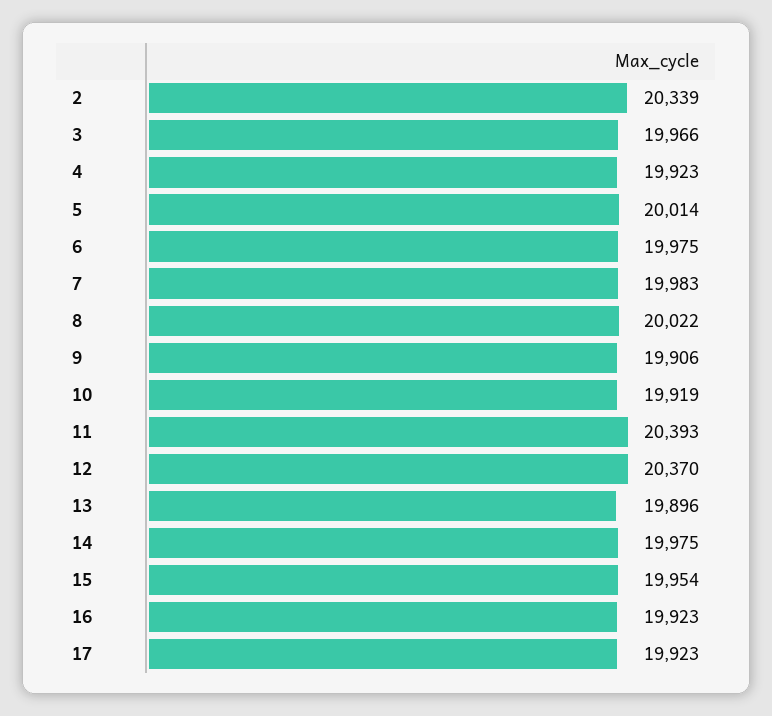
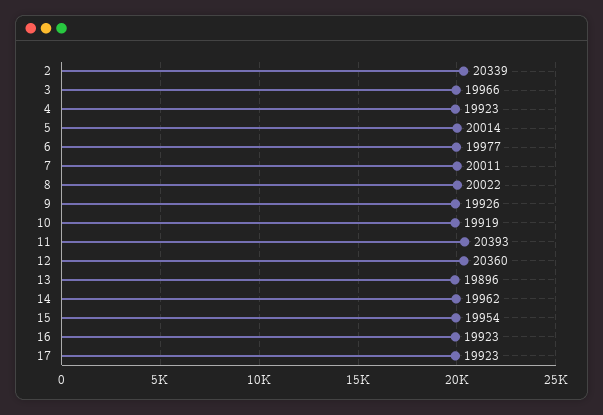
  {
    "2": 20339,
    "3": 19966,
    "4": 19923,
    "5": 20014,
-   "6": 19975,
+   "6": 19977,
-   "7": 19983,
+   "7": 20011,
    "8": 20022,
-   "9": 19906,
+   "9": 19926,
    "10": 19919,
    "11": 20393,
-   "12": 20370,
+   "12": 20360,
    "13": 19896,
-   "14": 19975,
+   "14": 19962,
    "15": 19954,
    "16": 19923,
    "17": 19923
  }

